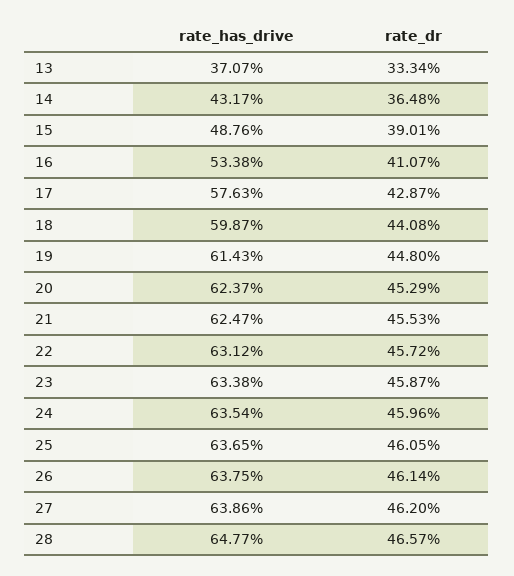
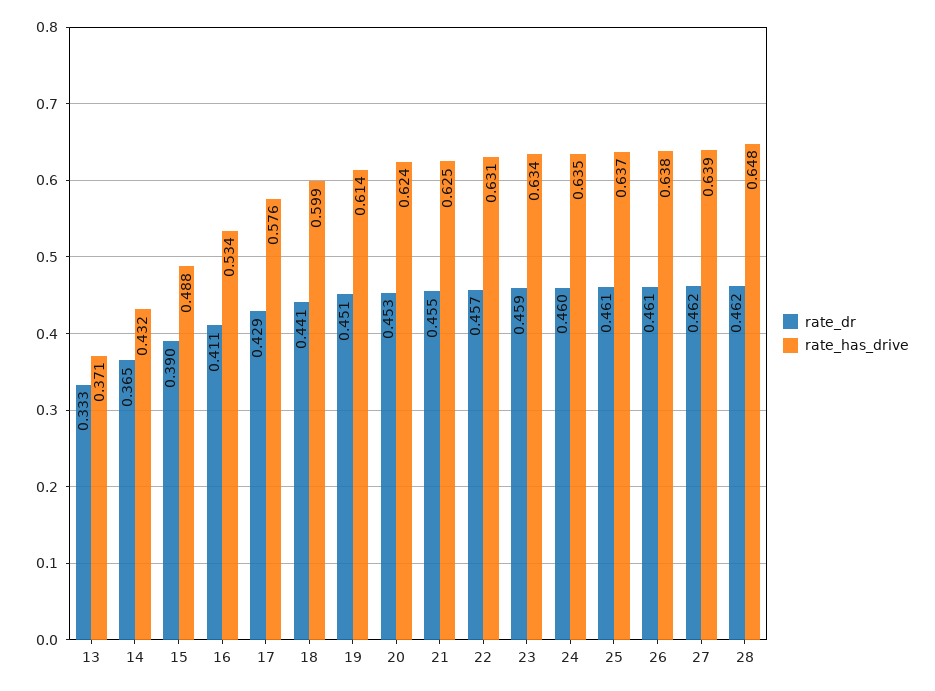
  {
    "rate_has_drive": {
      "13": 0.3707,
      "14": 0.4317,
      "15": 0.4876,
      "16": 0.5338,
      "17": 0.5763,
      "18": 0.5987,
      "19": 0.6143,
      "20": 0.6237,
      "21": 0.6247,
      "22": 0.6312,
      "23": 0.6338,
      "24": 0.6354,
      "25": 0.6365,
      "26": 0.6375,
      "27": 0.6386,
      "28": 0.6477
    },
    "rate_dr": {
      "13": 0.3334,
      "14": 0.3648,
      "15": 0.3901,
      "16": 0.4107,
      "17": 0.4287,
      "18": 0.4408,
-     "19": 0.448,
+     "19": 0.451,
      "20": 0.4529,
      "21": 0.4553,
      "22": 0.4572,
      "23": 0.4587,
      "24": 0.4596,
      "25": 0.4605,
      "26": 0.4614,
      "27": 0.462,
-     "28": 0.4657
+     "28": 0.462
    }
  }

